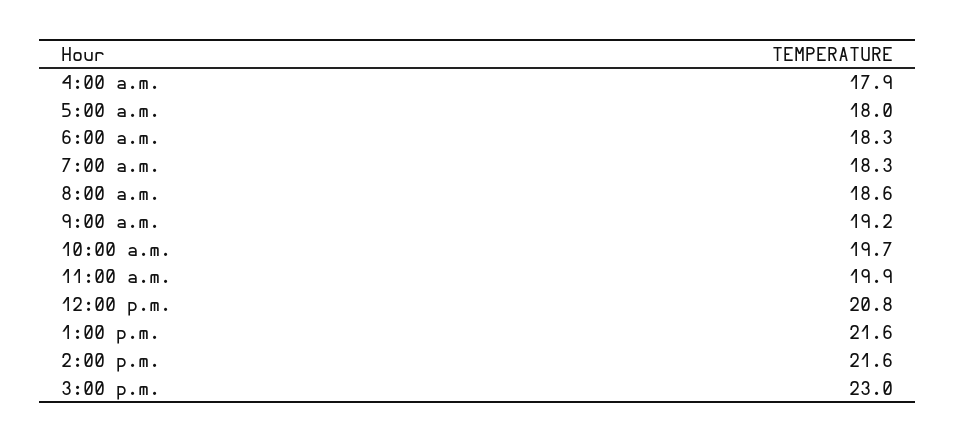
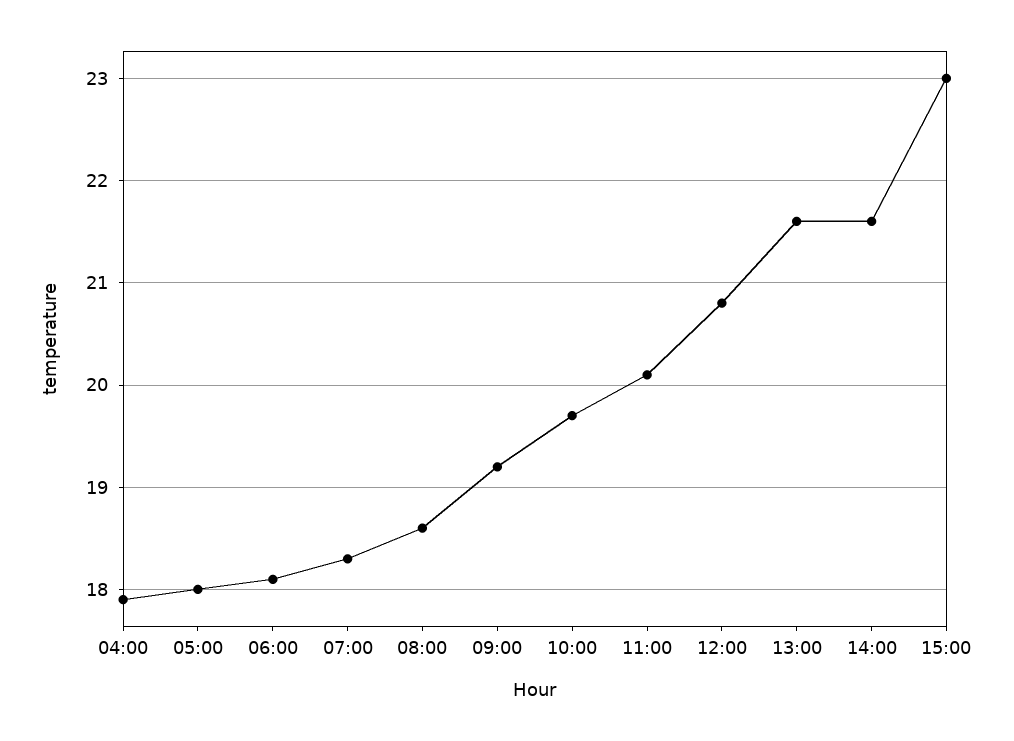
  {
    "4:00 a.m.": 17.9,
    "5:00 a.m.": 18,
-   "6:00 a.m.": 18.3,
+   "6:00 a.m.": 18.1,
    "7:00 a.m.": 18.3,
    "8:00 a.m.": 18.6,
    "9:00 a.m.": 19.2,
    "10:00 a.m.": 19.7,
-   "11:00 a.m.": 19.9,
+   "11:00 a.m.": 20.1,
    "12:00 p.m.": 20.8,
    "1:00 p.m.": 21.6,
    "2:00 p.m.": 21.6,
    "3:00 p.m.": 23
  }

